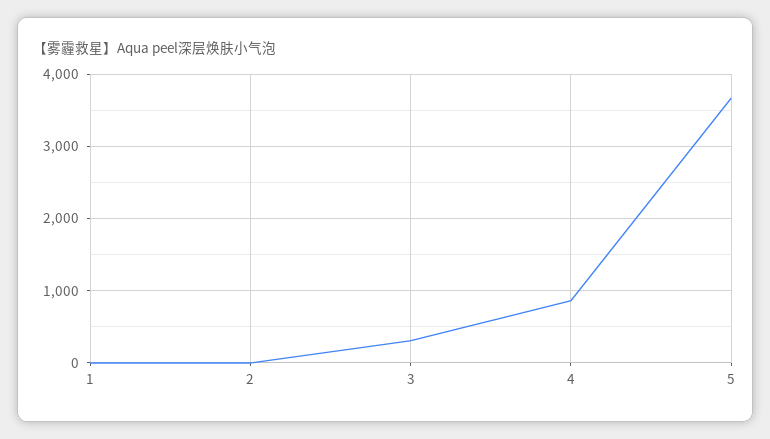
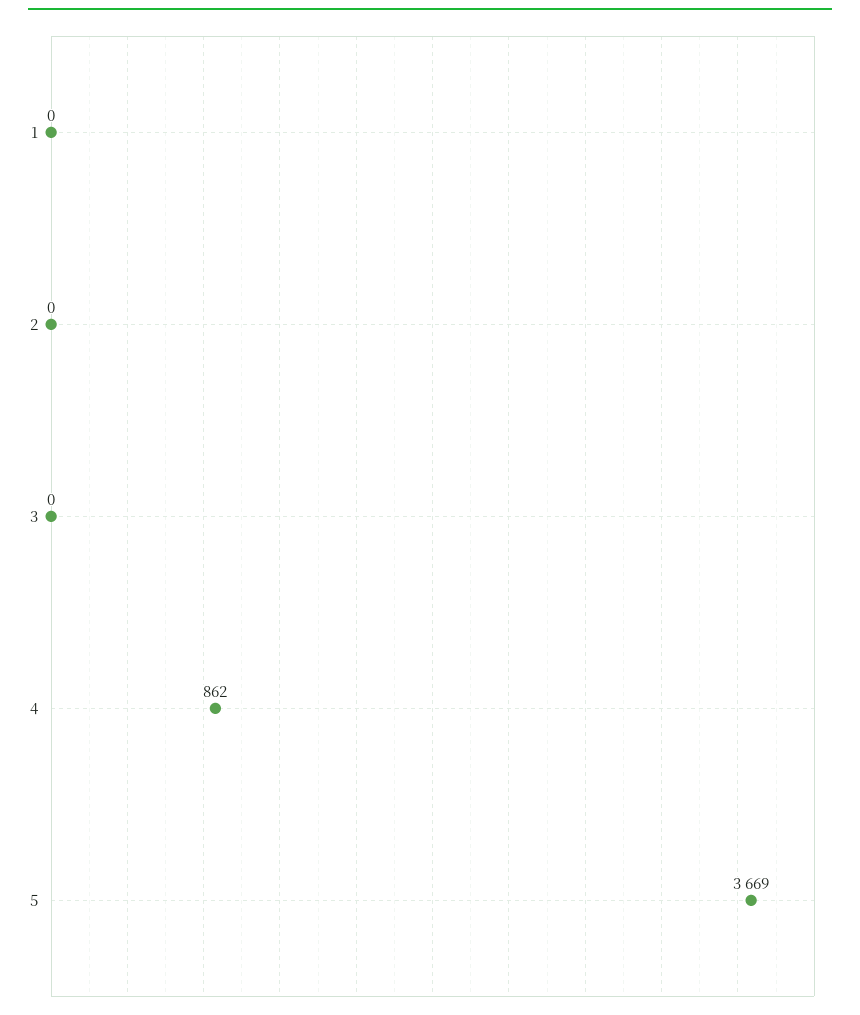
  {
    "1": 0,
    "2": 0,
-   "3": 300,
+   "3": 0,
    "4": 862,
    "5": 3669
  }

